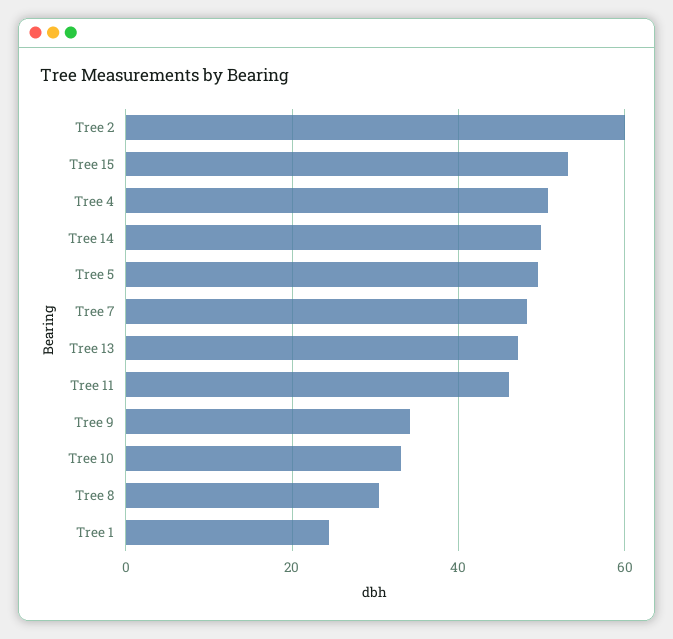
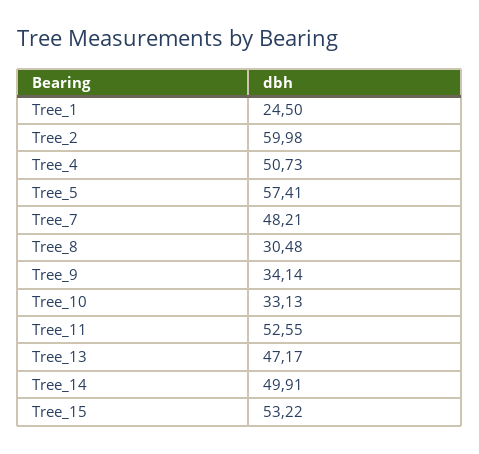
  {
    "Tree 2": 59.98,
    "Tree 15": 53.22,
    "Tree 4": 50.73,
    "Tree 14": 49.91,
-   "Tree 5": 50,
+   "Tree 5": 57.41,
    "Tree 7": 48.21,
    "Tree 13": 47.17,
-   "Tree 11": 46,
+   "Tree 11": 52.55,
    "Tree 9": 34.14,
    "Tree 10": 33.13,
    "Tree 8": 30.48,
    "Tree 1": 24.5
  }

